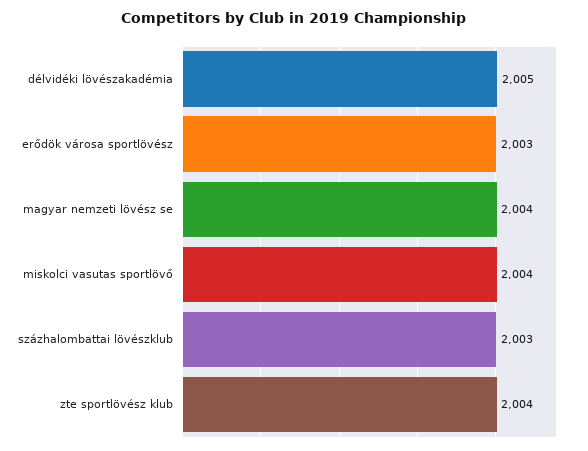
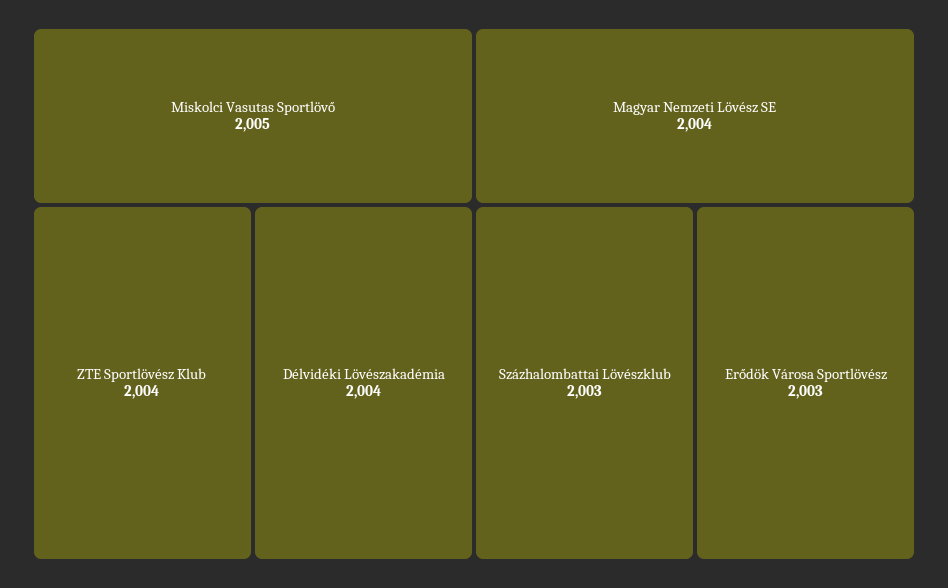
  {
-   "délvidéki lövészakadémia": 2005,
+   "délvidéki lövészakadémia": 2004,
    "erődök városa sportlövész": 2003,
    "magyar nemzeti lövész se": 2004,
-   "miskolci vasutas sportlövő": 2004,
+   "miskolci vasutas sportlövő": 2005,
    "százhalombattai lövészklub": 2003,
    "zte sportlövész klub": 2004
  }

